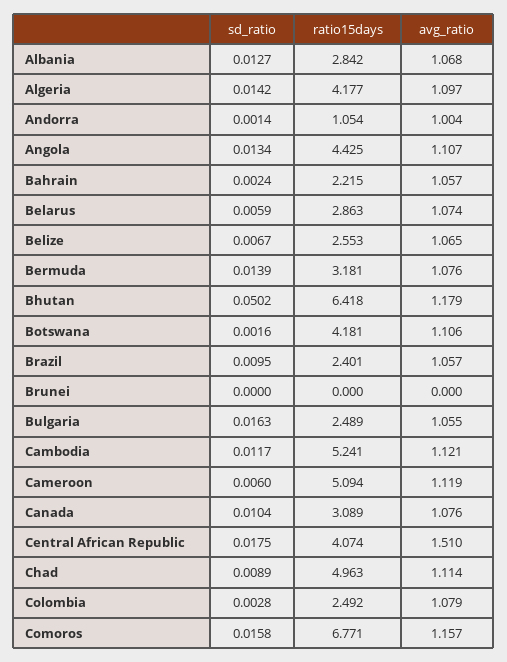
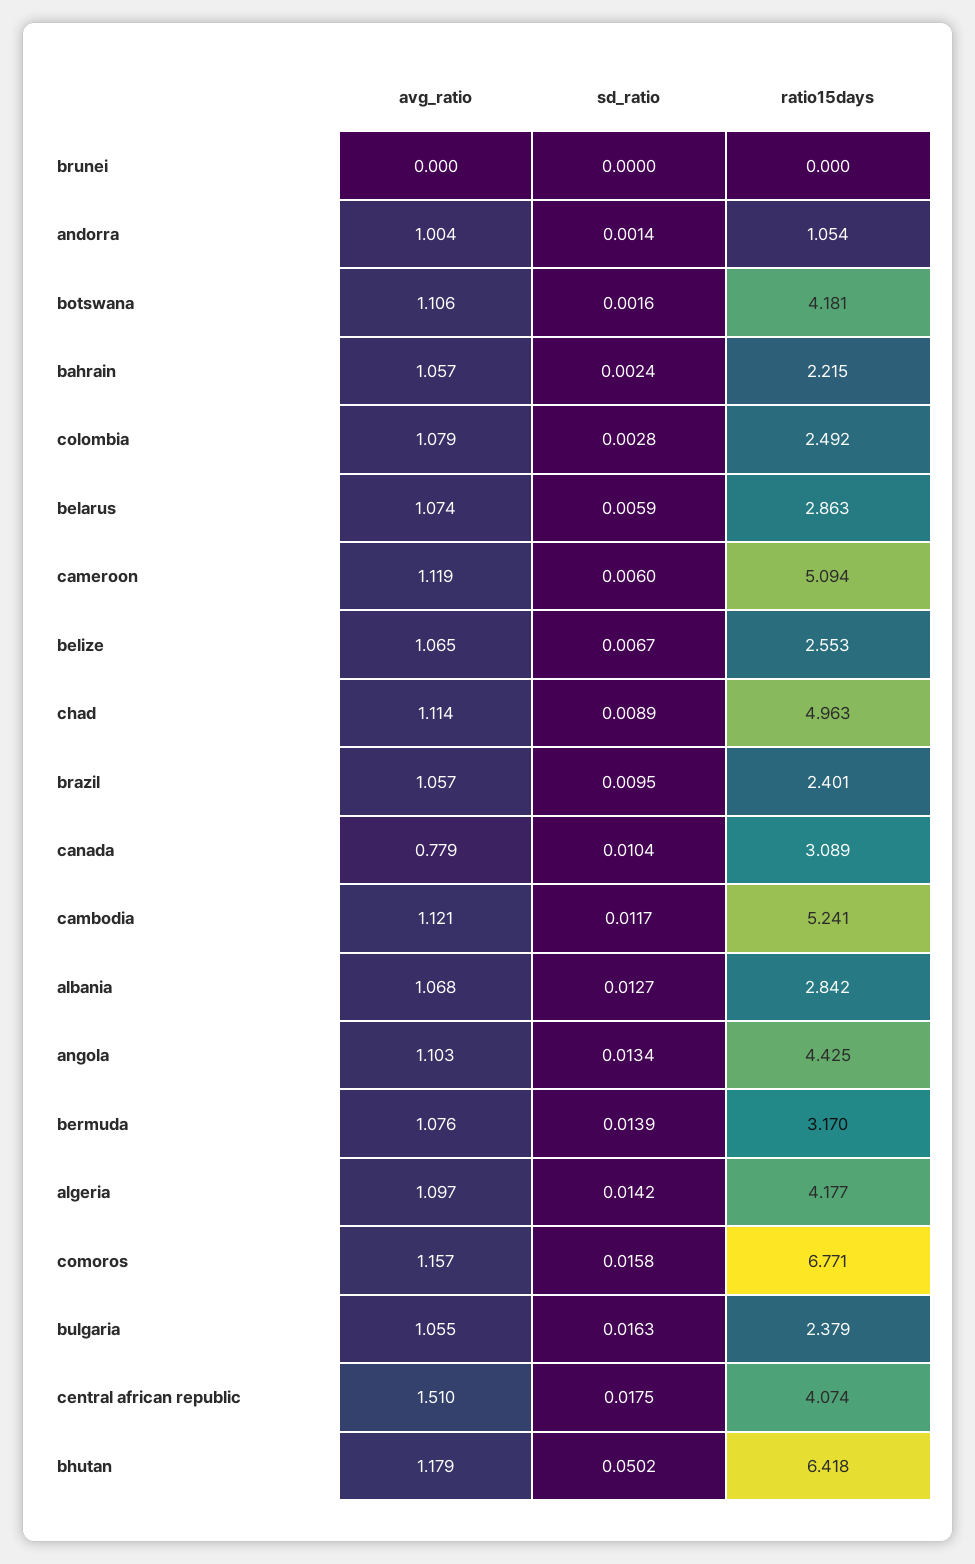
  {
    "sd_ratio": {
      "Albania": 0.0127,
      "Algeria": 0.0142,
      "Andorra": 0.0014,
      "Angola": 0.0134,
      "Bahrain": 0.0024,
      "Belarus": 0.0059,
      "Belize": 0.0067,
      "Bermuda": 0.0139,
      "Bhutan": 0.0502,
      "Botswana": 0.0016,
      "Brazil": 0.0095,
      "Brunei": 0,
      "Bulgaria": 0.0163,
      "Cambodia": 0.0117,
      "Cameroon": 0.006,
      "Canada": 0.0104,
      "Central African Republic": 0.0175,
      "Chad": 0.0089,
      "Colombia": 0.0028,
      "Comoros": 0.0158
    },
    "ratio15days": {
      "Albania": 2.842,
      "Algeria": 4.177,
      "Andorra": 1.054,
      "Angola": 4.425,
      "Bahrain": 2.215,
      "Belarus": 2.863,
      "Belize": 2.553,
-     "Bermuda": 3.181,
+     "Bermuda": 3.17,
      "Bhutan": 6.418,
      "Botswana": 4.181,
      "Brazil": 2.401,
      "Brunei": 0,
-     "Bulgaria": 2.489,
+     "Bulgaria": 2.379,
      "Cambodia": 5.241,
      "Cameroon": 5.094,
      "Canada": 3.089,
      "Central African Republic": 4.074,
      "Chad": 4.963,
      "Colombia": 2.492,
      "Comoros": 6.771
    },
    "avg_ratio": {
      "Albania": 1.068,
      "Algeria": 1.097,
      "Andorra": 1.004,
-     "Angola": 1.107,
+     "Angola": 1.103,
      "Bahrain": 1.057,
      "Belarus": 1.074,
      "Belize": 1.065,
      "Bermuda": 1.076,
      "Bhutan": 1.179,
      "Botswana": 1.106,
      "Brazil": 1.057,
      "Brunei": 0,
      "Bulgaria": 1.055,
      "Cambodia": 1.121,
      "Cameroon": 1.119,
-     "Canada": 1.076,
+     "Canada": 0.779,
      "Central African Republic": 1.51,
      "Chad": 1.114,
      "Colombia": 1.079,
      "Comoros": 1.157
    }
  }

